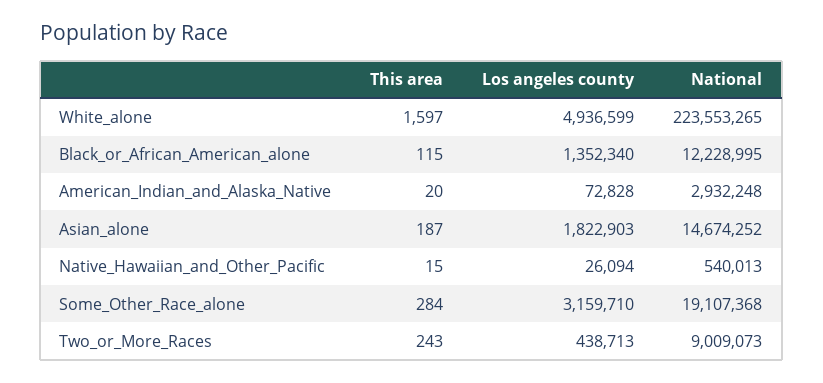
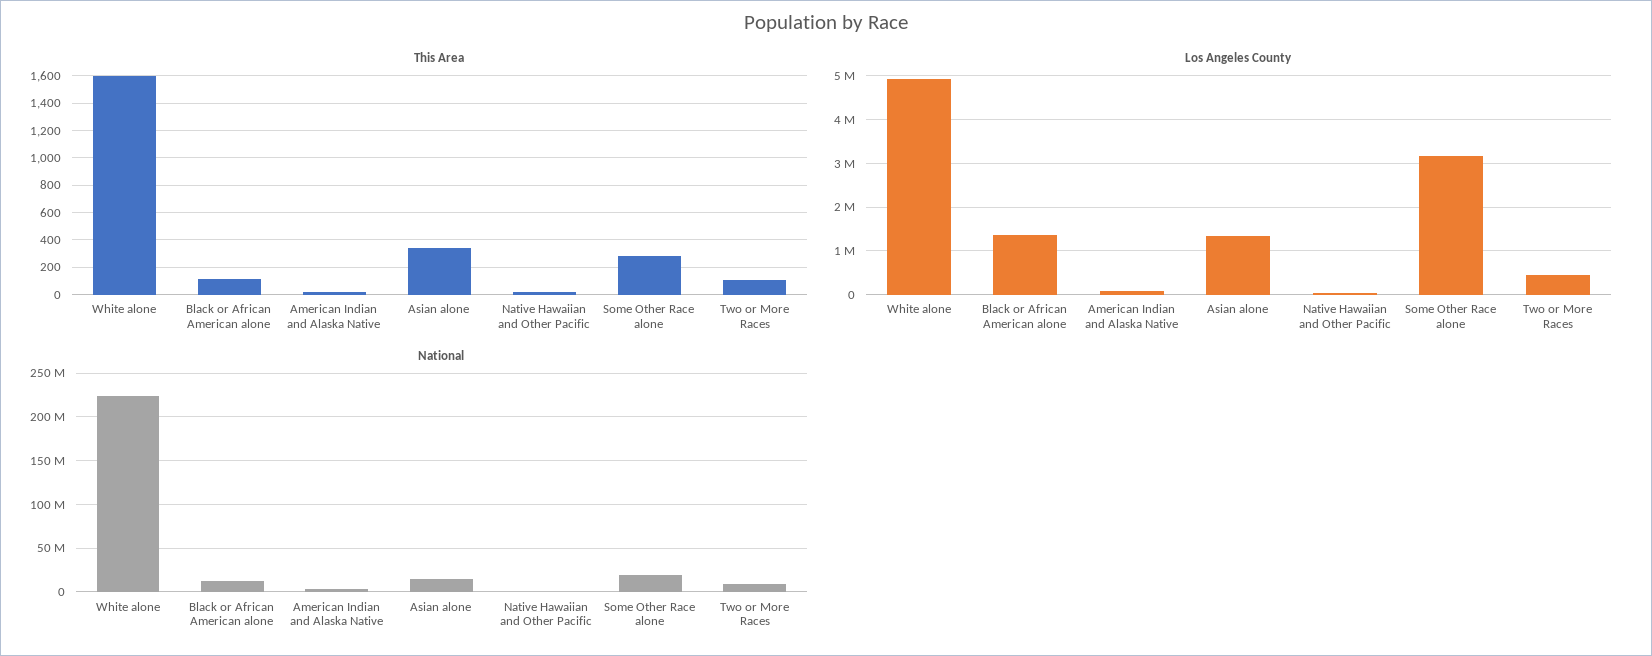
  {
    "This area": {
      "White_alone": 1597,
      "Black_or_African_American_alone": 115,
      "American_Indian_and_Alaska_Native": 20,
-     "Asian_alone": 187,
+     "Asian_alone": 350,
      "Native_Hawaiian_and_Other_Pacific": 15,
      "Some_Other_Race_alone": 284,
-     "Two_or_More_Races": 243
+     "Two_or_More_Races": 100
    },
    "Los angeles county": {
      "White_alone": 4936599,
      "Black_or_African_American_alone": 1352340,
      "American_Indian_and_Alaska_Native": 72828,
-     "Asian_alone": 1822903,
+     "Asian_alone": 1400000,
      "Native_Hawaiian_and_Other_Pacific": 26094,
      "Some_Other_Race_alone": 3159710,
      "Two_or_More_Races": 438713
    },
    "National": {
      "White_alone": 223553265,
      "Black_or_African_American_alone": 12228995,
      "American_Indian_and_Alaska_Native": 2932248,
      "Asian_alone": 14674252,
      "Native_Hawaiian_and_Other_Pacific": 540013,
      "Some_Other_Race_alone": 19107368,
      "Two_or_More_Races": 9009073
    }
  }

